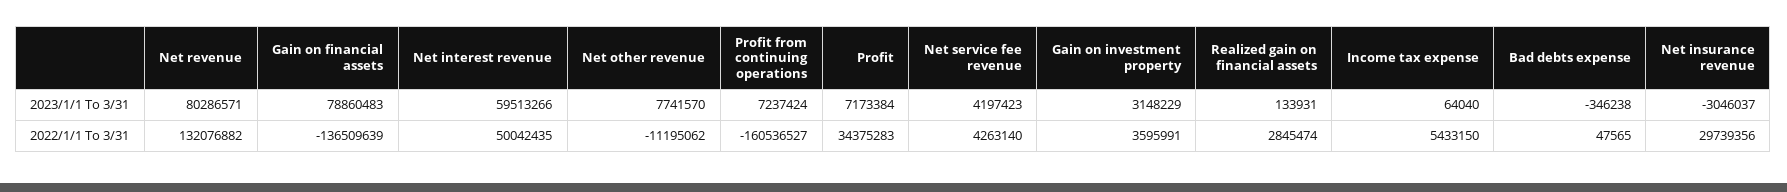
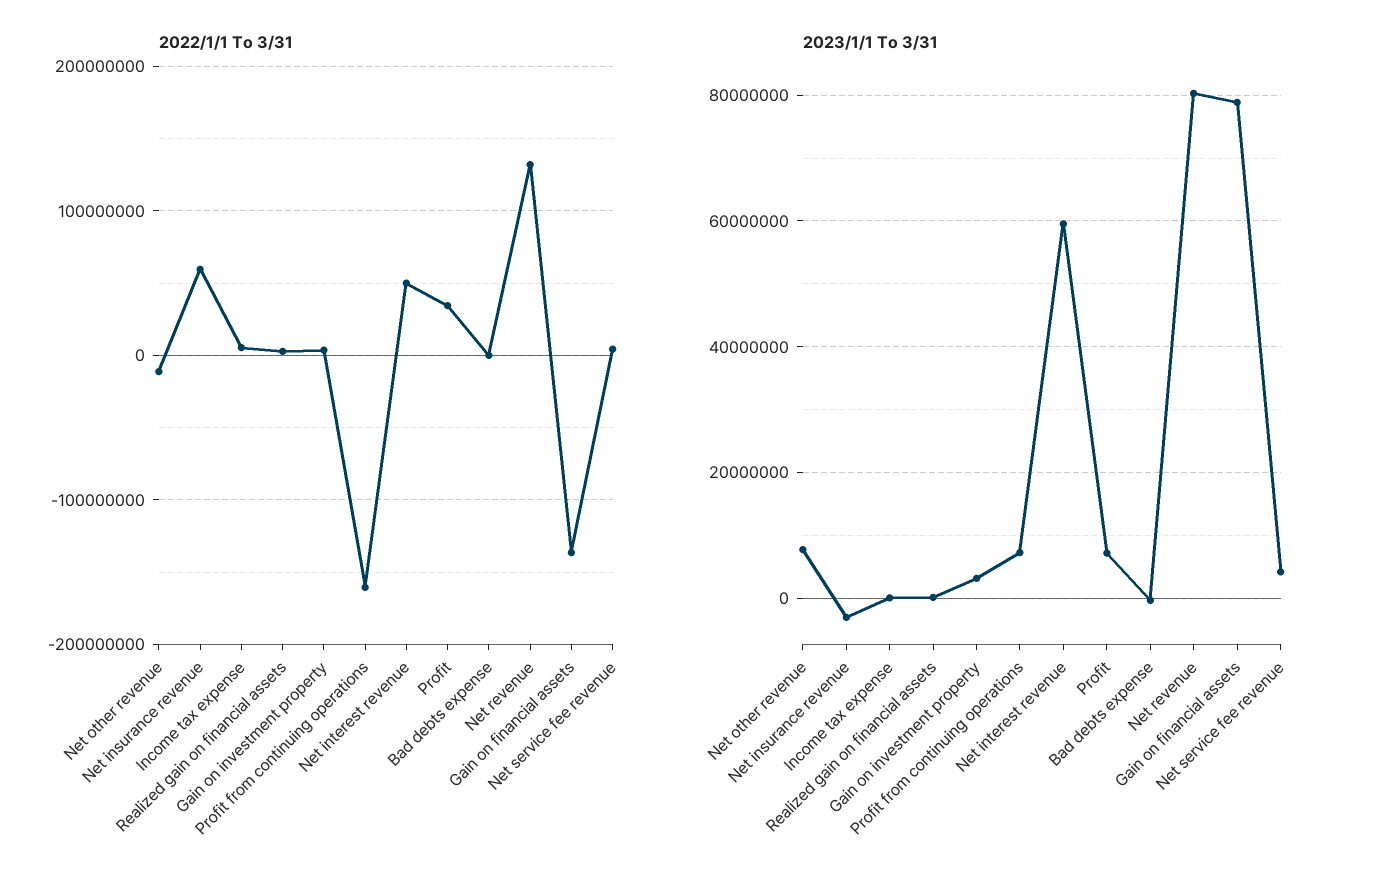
  {
    "2023/1/1 To 3/31": {
      "Net revenue": 80286571,
      "Gain on financial assets": 78860483,
      "Net interest revenue": 59513266,
      "Net other revenue": 7741570,
      "Profit from continuing operations": 7237424,
      "Profit": 7173384,
      "Net service fee revenue": 4197423,
      "Gain on investment property": 3148229,
      "Realized gain on financial assets": 133931,
      "Income tax expense": 64040,
      "Bad debts expense": -346238,
      "Net insurance revenue": -3046037
    },
    "2022/1/1 To 3/31": {
      "Net revenue": 132076882,
      "Gain on financial assets": -136509639,
      "Net interest revenue": 50042435,
      "Net other revenue": -11195062,
      "Profit from continuing operations": -160536527,
      "Profit": 34375283,
      "Net service fee revenue": 4263140,
      "Gain on investment property": 3595991,
      "Realized gain on financial assets": 2845474,
      "Income tax expense": 5433150,
      "Bad debts expense": 47565,
-     "Net insurance revenue": 29739356
+     "Net insurance revenue": 60000000
    }
  }

